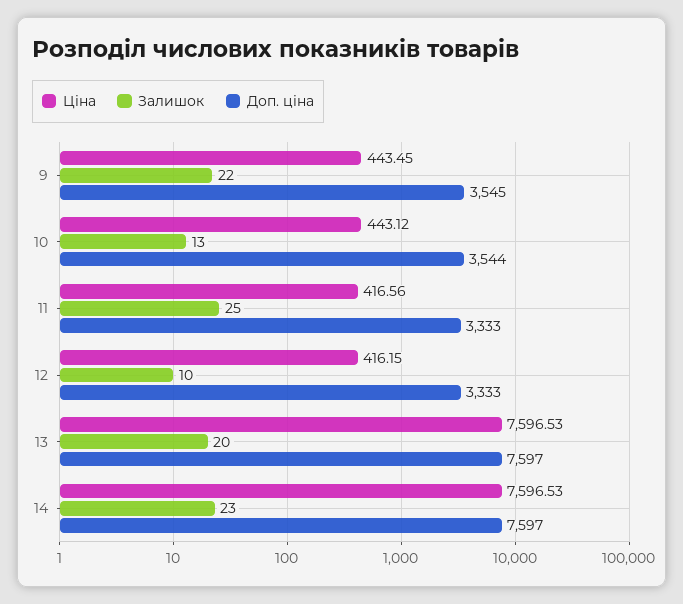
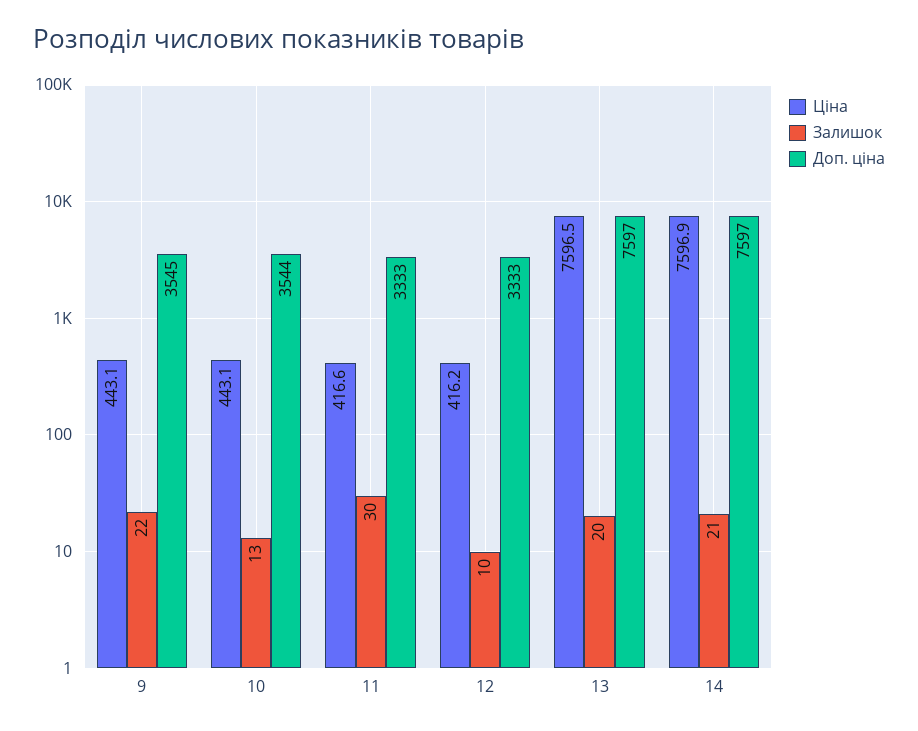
  {
    "Ціна": {
-     "9": 443.45,
+     "9": 443.1,
      "10": 443.12,
      "11": 416.56,
      "12": 416.15,
      "13": 7596.53,
-     "14": 7596.53
+     "14": 7596.9
    },
    "Залишок": {
      "9": 22,
      "10": 13,
-     "11": 25,
+     "11": 30,
      "12": 10,
      "13": 20,
-     "14": 23
+     "14": 21
    },
    "Доп. ціна": {
      "9": 3545,
      "10": 3544,
      "11": 3333,
      "12": 3333,
      "13": 7597,
      "14": 7597
    }
  }

